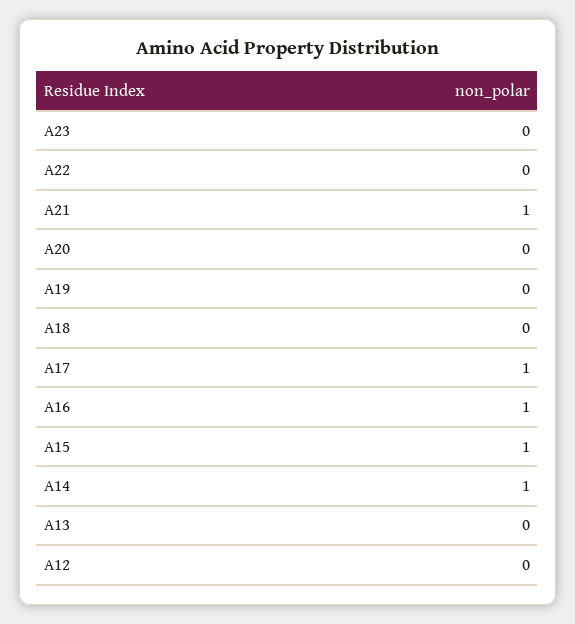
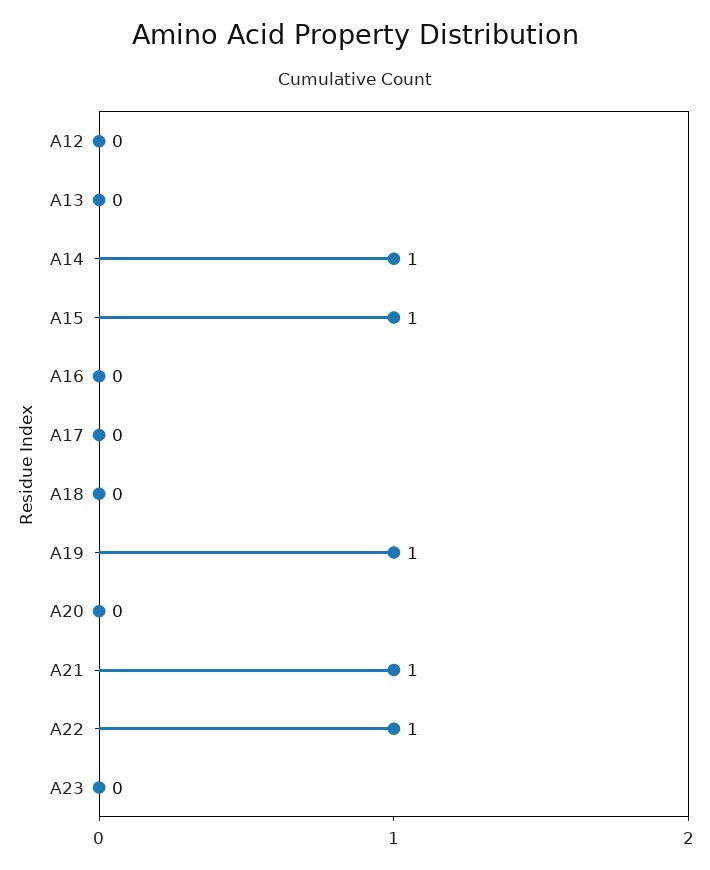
  {
    "A23": 0,
-   "A22": 0,
+   "A22": 1,
    "A21": 1,
    "A20": 0,
-   "A19": 0,
+   "A19": 1,
    "A18": 0,
-   "A17": 1,
+   "A17": 0,
-   "A16": 1,
+   "A16": 0,
    "A15": 1,
    "A14": 1,
    "A13": 0,
    "A12": 0
  }

